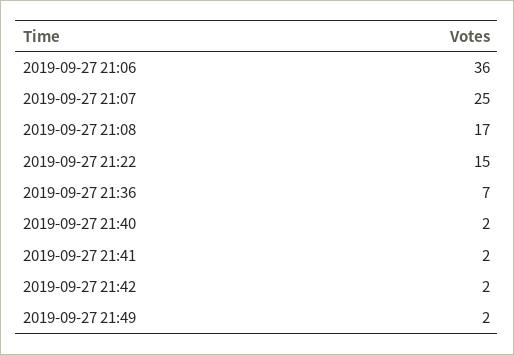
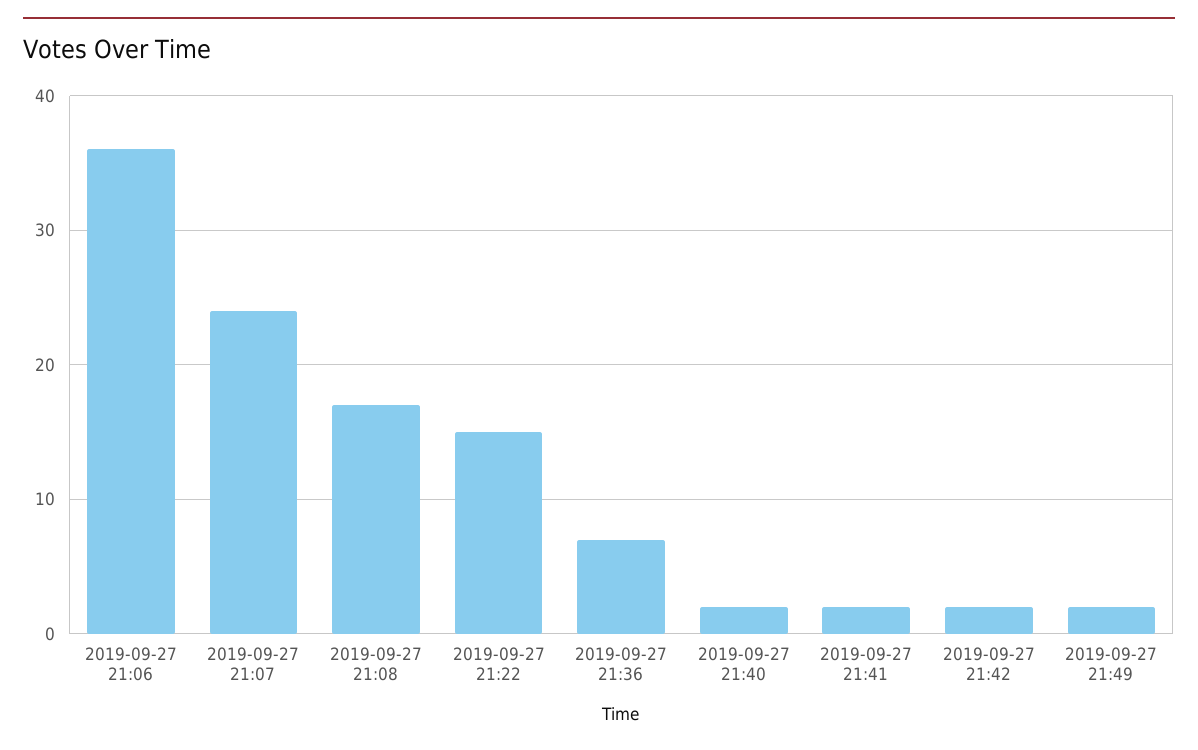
  {
    "2019-09-27 21:06": 36,
-   "2019-09-27 21:07": 25,
+   "2019-09-27 21:07": 24,
    "2019-09-27 21:08": 17,
    "2019-09-27 21:22": 15,
    "2019-09-27 21:36": 7,
    "2019-09-27 21:40": 2,
    "2019-09-27 21:41": 2,
    "2019-09-27 21:42": 2,
    "2019-09-27 21:49": 2
  }

